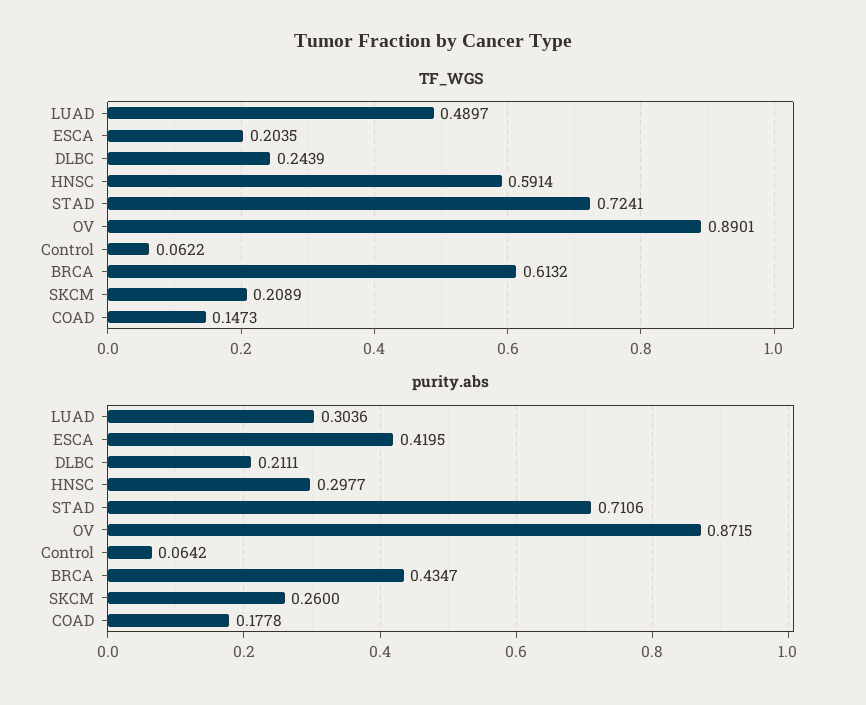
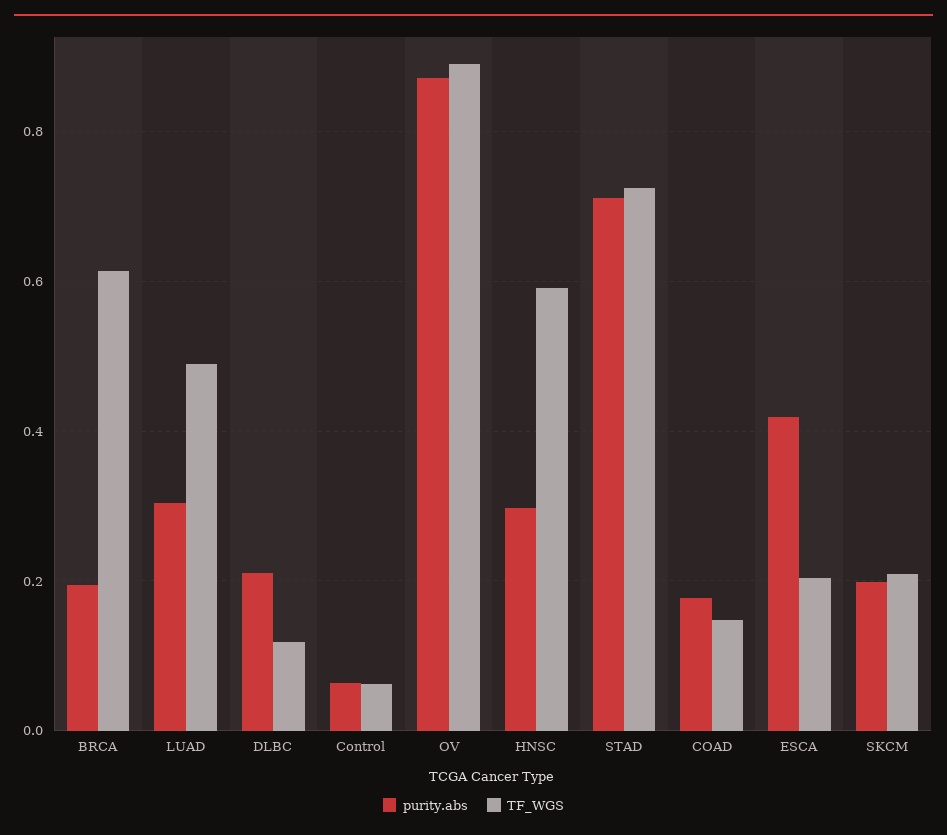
  {
    "TF_WGS": {
      "LUAD": 0.4897,
      "ESCA": 0.2035,
-     "DLBC": 0.2439,
+     "DLBC": 0.12,
      "HNSC": 0.5914,
      "STAD": 0.7241,
      "OV": 0.8901,
      "Control": 0.0622,
      "BRCA": 0.6132,
      "SKCM": 0.2089,
      "COAD": 0.1473
    },
    "purity.abs": {
      "LUAD": 0.3036,
      "ESCA": 0.4195,
      "DLBC": 0.2111,
      "HNSC": 0.2977,
      "STAD": 0.7106,
      "OV": 0.8715,
      "Control": 0.0642,
-     "BRCA": 0.4347,
+     "BRCA": 0.2,
-     "SKCM": 0.26,
+     "SKCM": 0.2,
      "COAD": 0.1778
    }
  }

